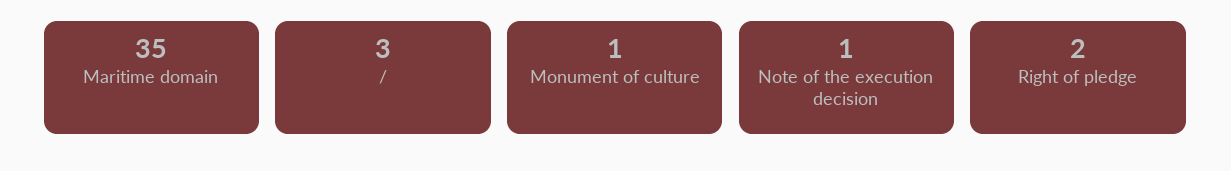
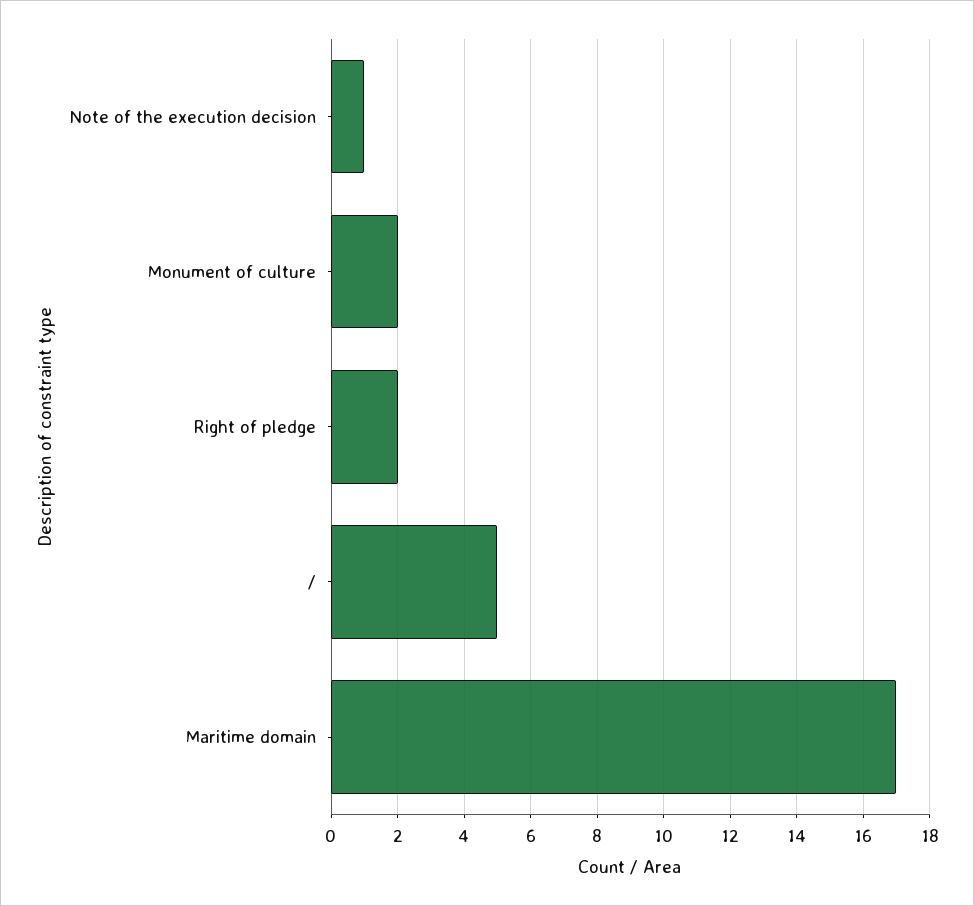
  {
-   "Maritime domain": 35,
+   "Maritime domain": 17,
-   "/": 3,
+   "/": 5,
-   "Monument of culture": 1,
+   "Monument of culture": 2,
    "Note of the execution decision": 1,
    "Right of pledge": 2
  }

